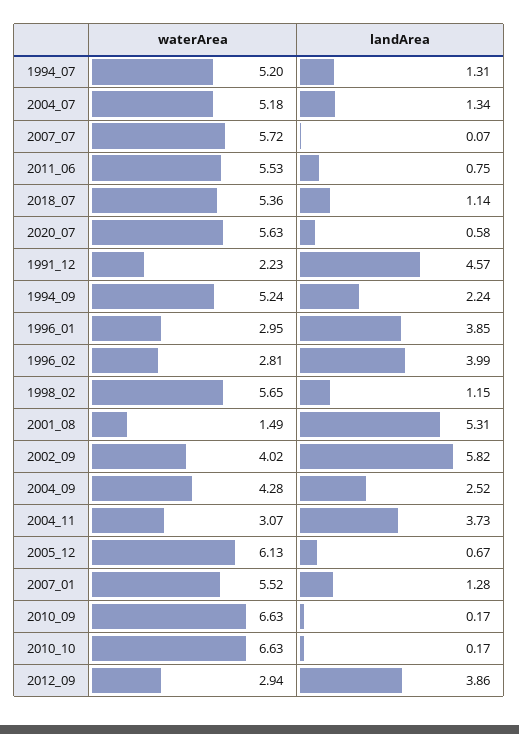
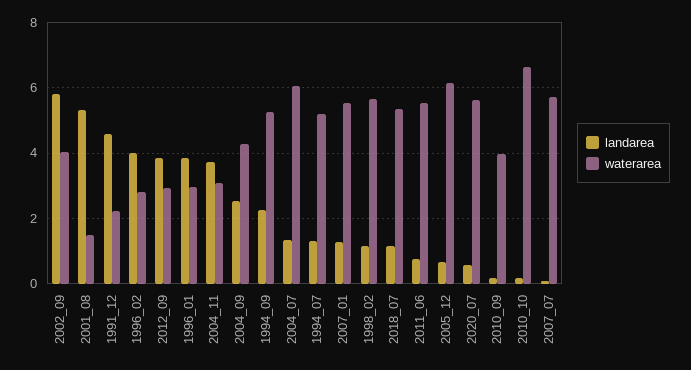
  {
    "waterArea": {
      "1994_07": 5.2,
-     "2004_07": 5.18,
+     "2004_07": 6,
      "2007_07": 5.72,
      "2011_06": 5.53,
      "2018_07": 5.36,
      "2020_07": 5.63,
      "1991_12": 2.23,
      "1994_09": 5.24,
      "1996_01": 2.95,
      "1996_02": 2.81,
      "1998_02": 5.65,
      "2001_08": 1.49,
      "2002_09": 4.02,
      "2004_09": 4.28,
      "2004_11": 3.07,
      "2005_12": 6.13,
      "2007_01": 5.52,
-     "2010_09": 6.63,
+     "2010_09": 4,
      "2010_10": 6.63,
      "2012_09": 2.94
    },
    "landArea": {
      "1994_07": 1.31,
      "2004_07": 1.34,
      "2007_07": 0.07,
      "2011_06": 0.75,
      "2018_07": 1.14,
      "2020_07": 0.58,
      "1991_12": 4.57,
      "1994_09": 2.24,
      "1996_01": 3.85,
      "1996_02": 3.99,
      "1998_02": 1.15,
      "2001_08": 5.31,
      "2002_09": 5.82,
      "2004_09": 2.52,
      "2004_11": 3.73,
      "2005_12": 0.67,
      "2007_01": 1.28,
      "2010_09": 0.17,
      "2010_10": 0.17,
      "2012_09": 3.86
    }
  }

